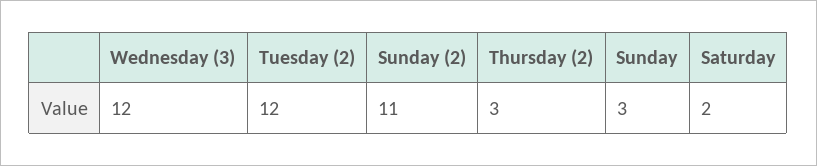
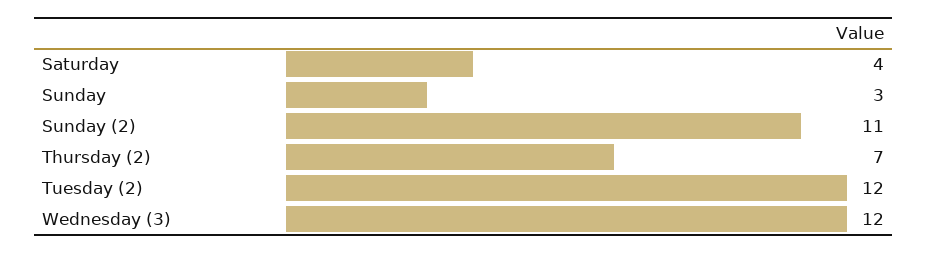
  {
    "Wednesday (3)": 12,
    "Tuesday (2)": 12,
    "Sunday (2)": 11,
-   "Thursday (2)": 3,
+   "Thursday (2)": 7,
    "Sunday": 3,
-   "Saturday": 2
+   "Saturday": 4
  }

